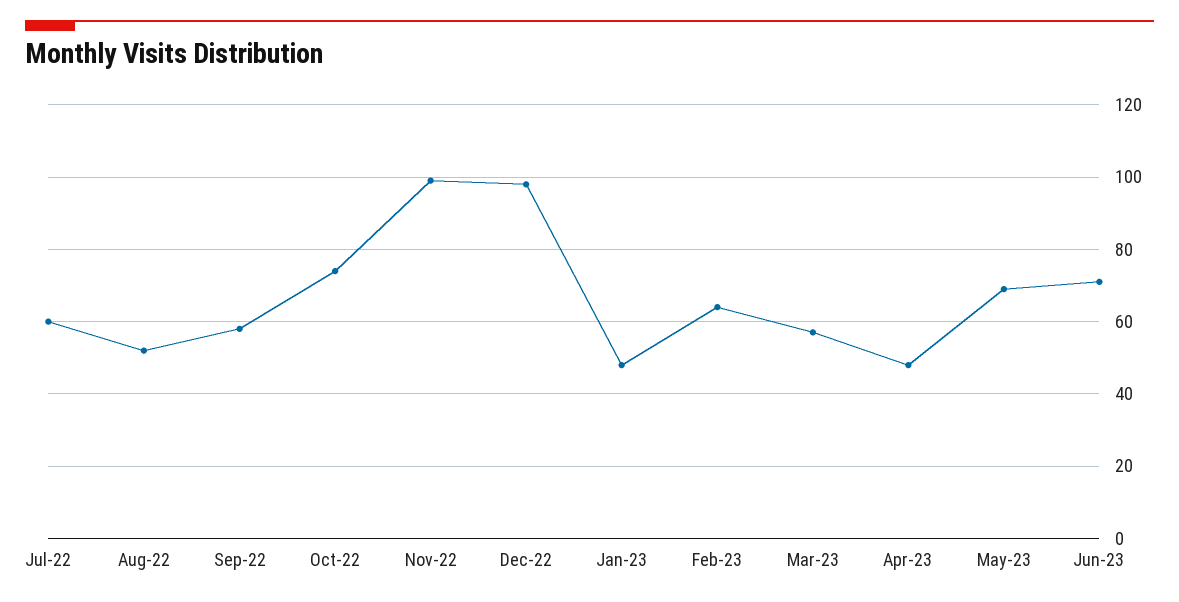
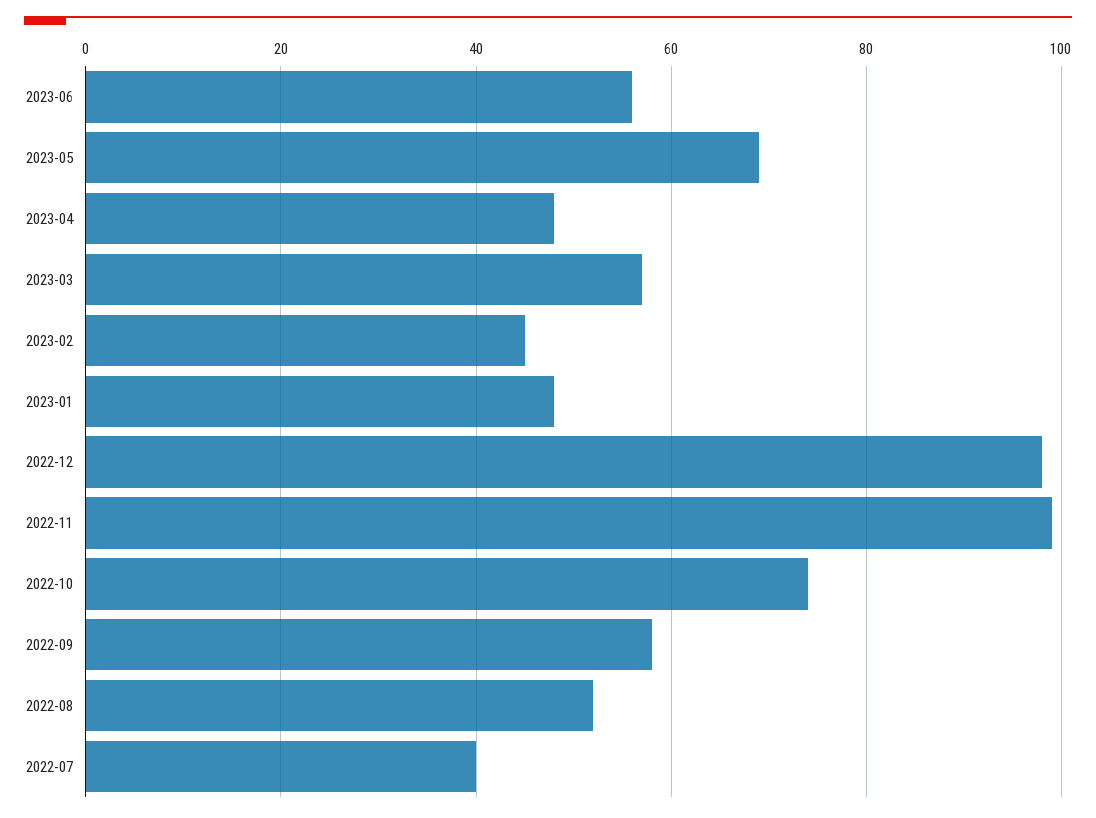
  {
-   "Jul-22": 60,
+   "Jul-22": 40,
    "Aug-22": 50,
    "Sep-22": 60,
    "Oct-22": 75,
    "Nov-22": 100,
    "Dec-22": 100,
    "Jan-23": 50,
-   "Feb-23": 65,
+   "Feb-23": 45,
    "Mar-23": 55,
    "Apr-23": 50,
    "May-23": 70,
-   "Jun-23": 70
+   "Jun-23": 55
  }

